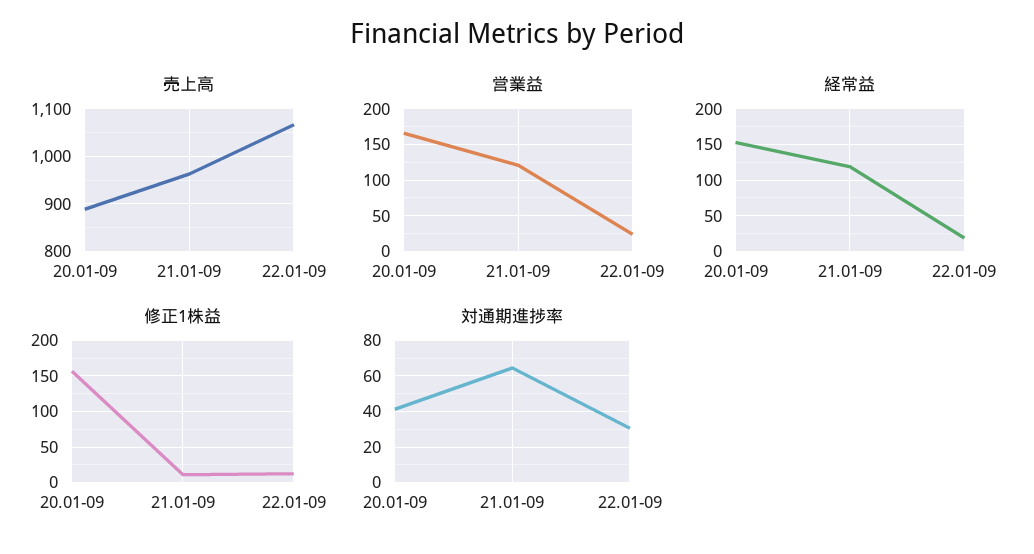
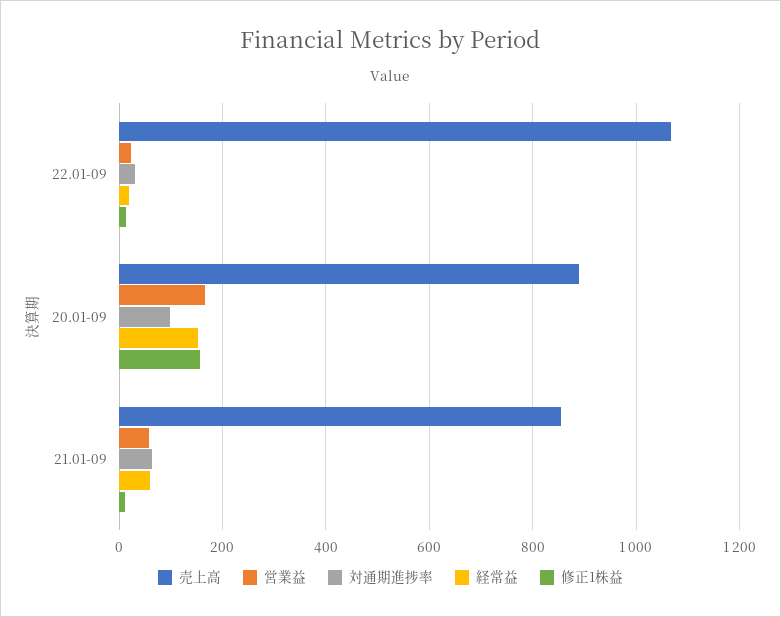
  {
    "売上高": {
      "20.01-09": 880,
-     "21.01-09": 960,
+     "21.01-09": 860,
      "22.01-09": 1060
    },
    "営業益": {
      "20.01-09": 170,
-     "21.01-09": 120,
+     "21.01-09": 60,
      "22.01-09": 20
    },
    "経常益": {
      "20.01-09": 150,
-     "21.01-09": 120,
+     "21.01-09": 60,
      "22.01-09": 20
    },
    "修正1株益": {
      "20.01-09": 160,
      "21.01-09": 10,
      "22.01-09": 10
    },
    "対通期進捗率": {
-     "20.01-09": 40,
+     "20.01-09": 100,
      "21.01-09": 65,
      "22.01-09": 30
    }
  }

